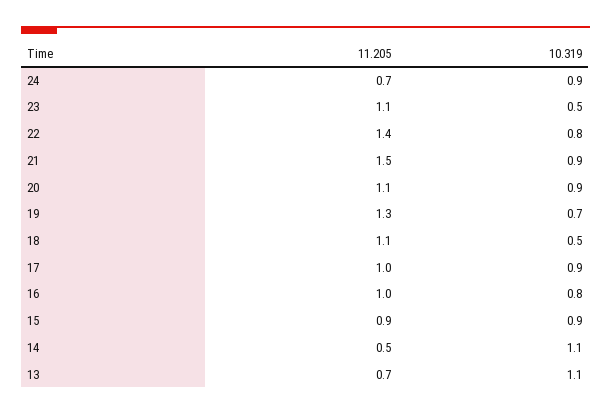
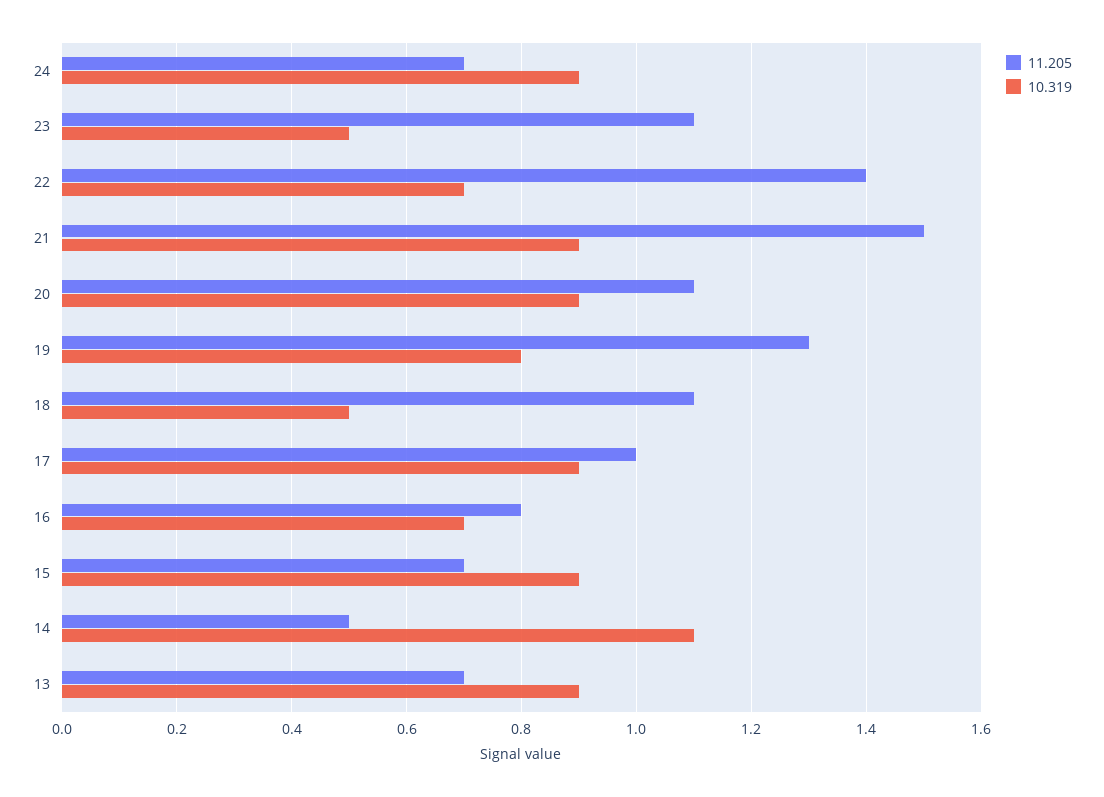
  {
    "11.205": {
      "24": 0.7,
      "23": 1.1,
      "22": 1.4,
      "21": 1.5,
      "20": 1.1,
      "19": 1.3,
      "18": 1.1,
      "17": 1,
-     "16": 1,
+     "16": 0.8,
-     "15": 0.9,
+     "15": 0.7,
      "14": 0.5,
      "13": 0.7
    },
    "10.319": {
      "24": 0.9,
      "23": 0.5,
-     "22": 0.8,
+     "22": 0.7,
      "21": 0.9,
      "20": 0.9,
-     "19": 0.7,
+     "19": 0.8,
      "18": 0.5,
      "17": 0.9,
-     "16": 0.8,
+     "16": 0.7,
      "15": 0.9,
      "14": 1.1,
-     "13": 1.1
+     "13": 0.9
    }
  }

